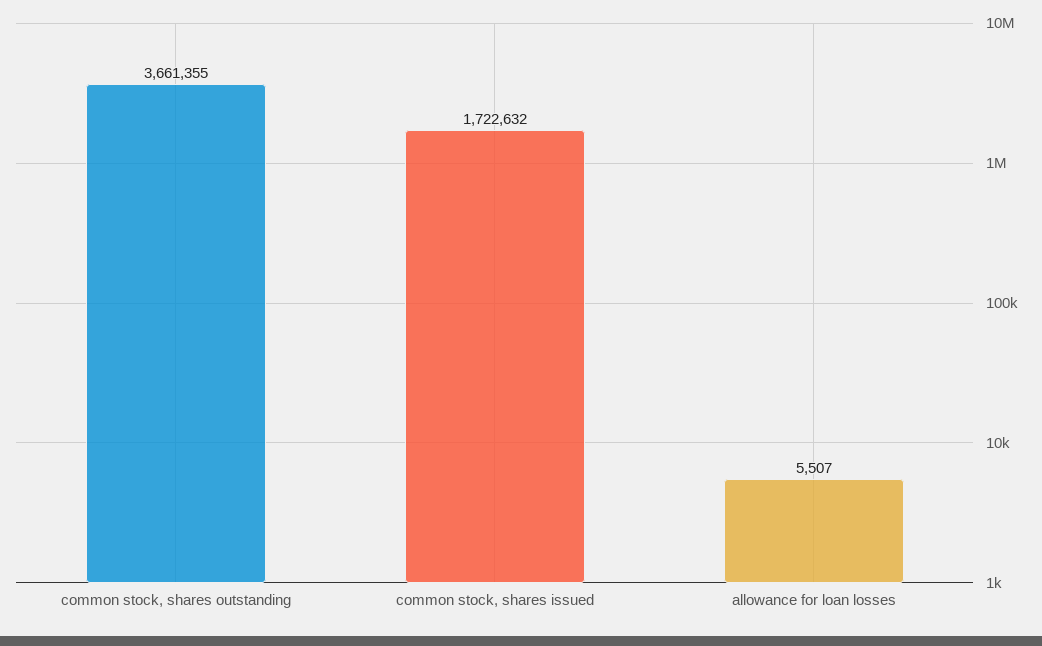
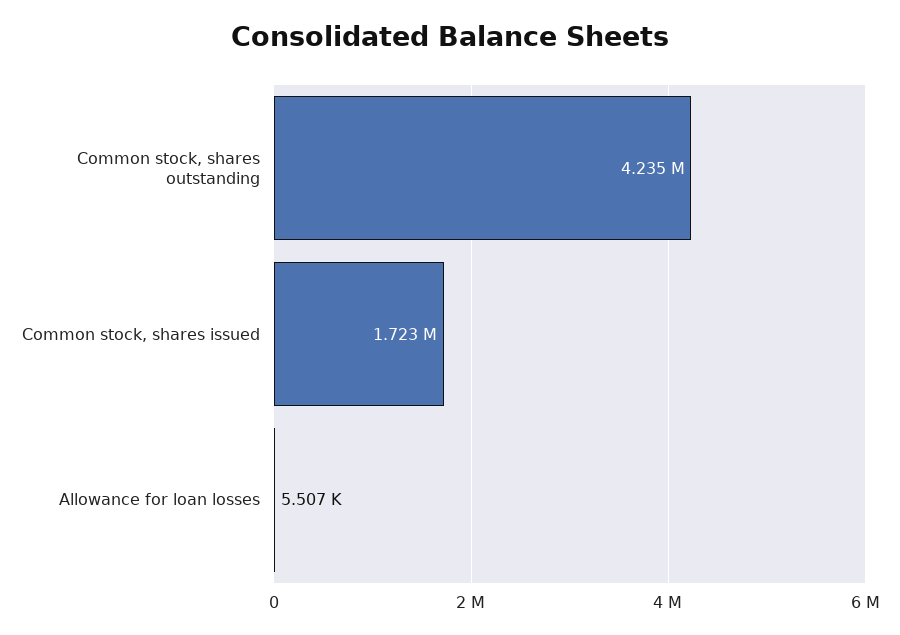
  {
-   "common stock, shares outstanding": 3661355,
+   "common stock, shares outstanding": 4235000,
    "common stock, shares issued": 1722632,
    "allowance for loan losses": 5507
  }

